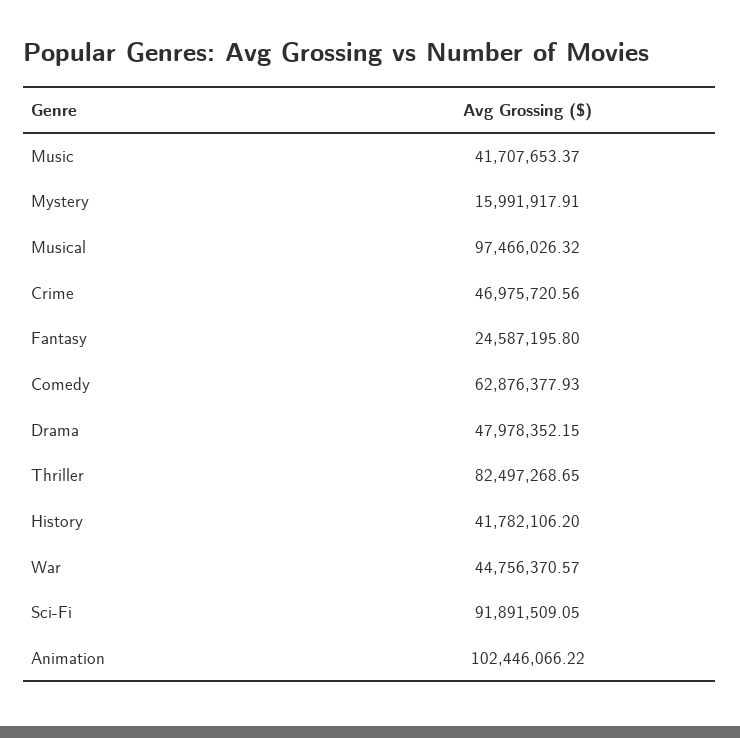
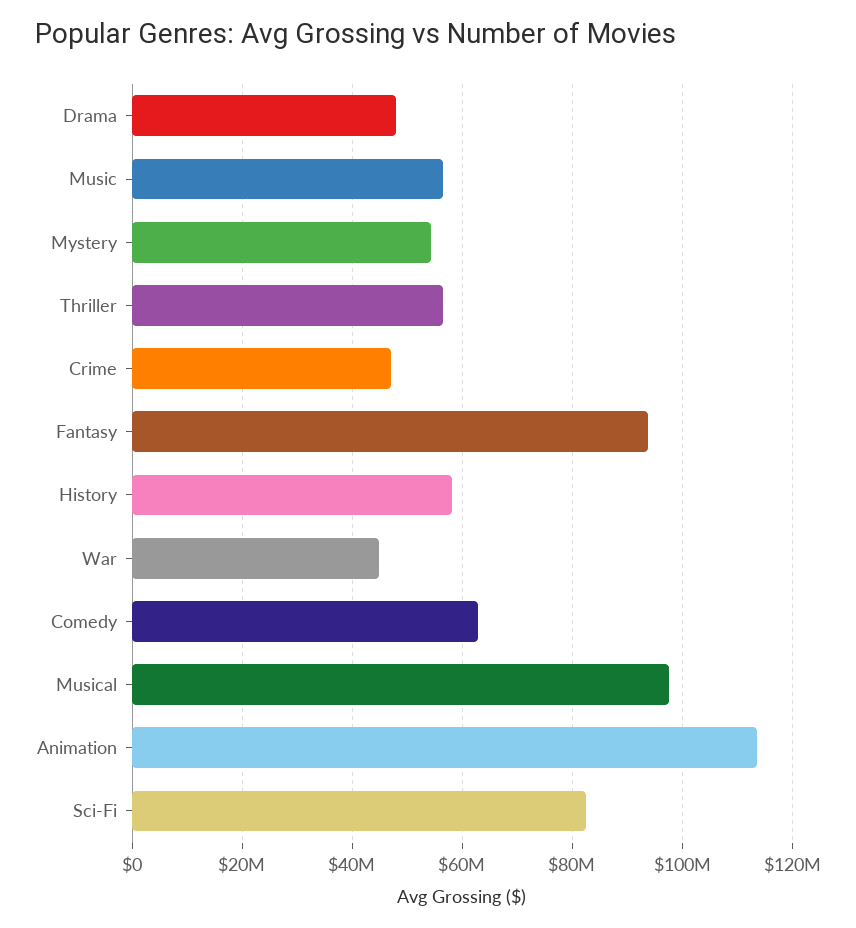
  {
-   "Music": 41707653.37,
+   "Music": 56000000,
-   "Mystery": 15991917.91,
+   "Mystery": 54000000,
    "Musical": 97466026.32,
    "Crime": 46975720.56,
-   "Fantasy": 24587195.8,
+   "Fantasy": 94000000,
    "Comedy": 62876377.93,
    "Drama": 47978352.15,
-   "Thriller": 82497268.65,
+   "Thriller": 56000000,
-   "History": 41782106.2,
+   "History": 58000000,
    "War": 44756370.57,
-   "Sci-Fi": 91891509.05,
+   "Sci-Fi": 82000000,
-   "Animation": 102446066.22
+   "Animation": 114000000
  }

